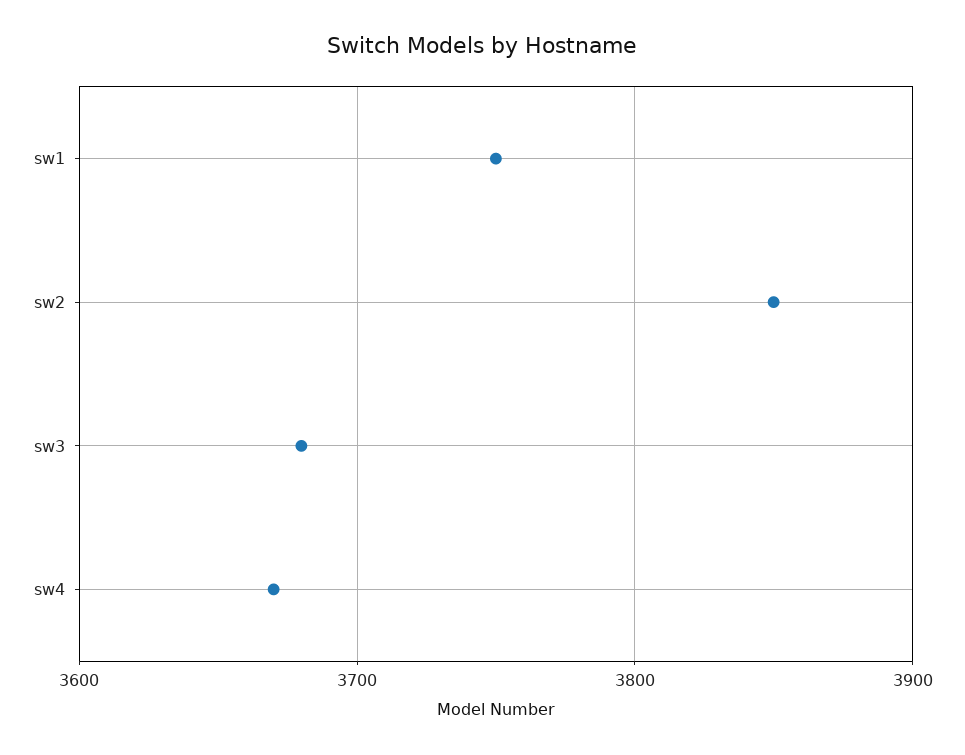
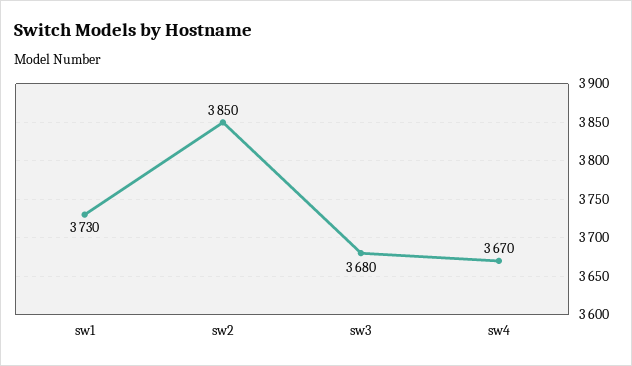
  {
-   "sw1": 3750,
+   "sw1": 3730,
    "sw2": 3850,
    "sw3": 3680,
    "sw4": 3670
  }

